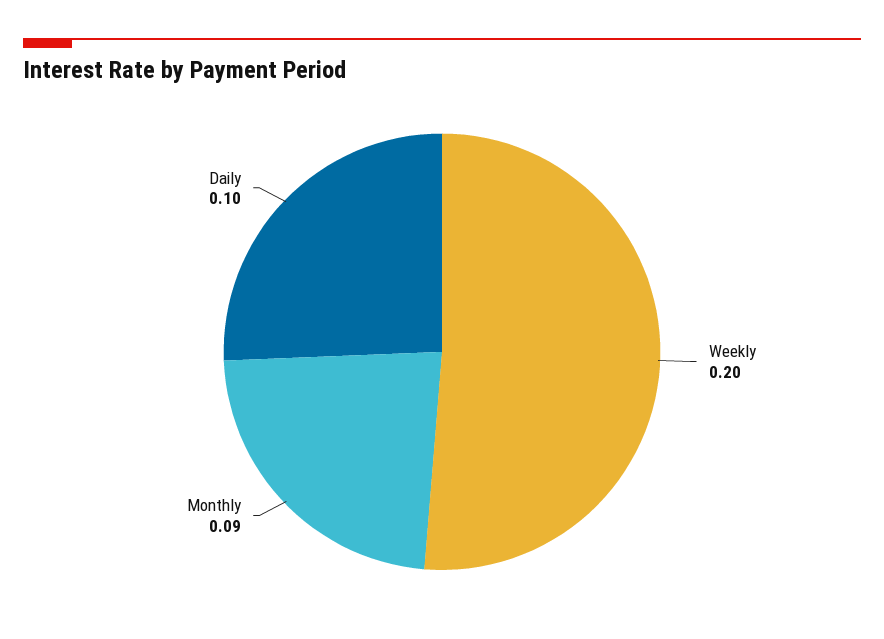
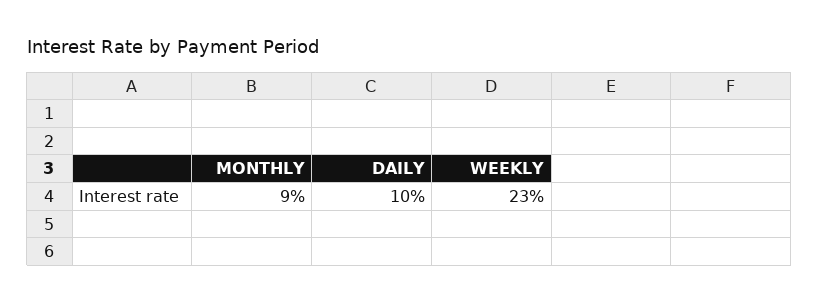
  {
-   "Weekly": 0.2,
+   "Weekly": 0.23,
    "Monthly": 0.09,
    "Daily": 0.1
  }

